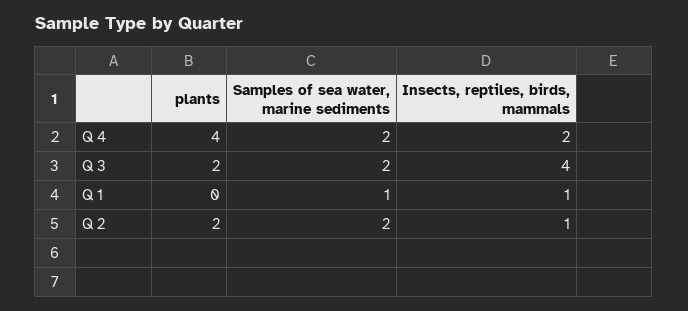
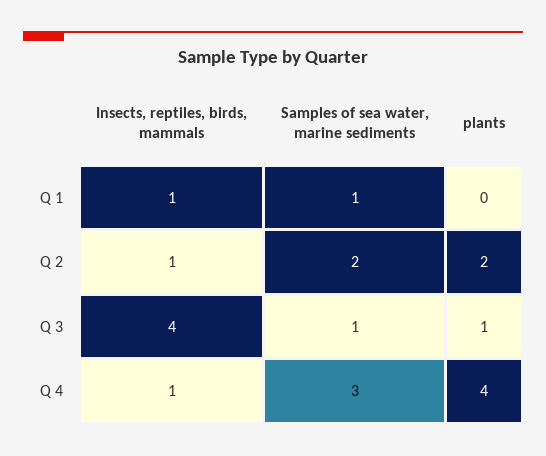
  {
    "plants": {
      "Q 4": 4,
-     "Q 3": 2,
+     "Q 3": 1,
      "Q 1": 0,
      "Q 2": 2
    },
    "Samples of sea water, marine sediments": {
-     "Q 4": 2,
+     "Q 4": 3,
-     "Q 3": 2,
+     "Q 3": 1,
      "Q 1": 1,
      "Q 2": 2
    },
    "Insects, reptiles, birds, mammals": {
-     "Q 4": 2,
+     "Q 4": 1,
      "Q 3": 4,
      "Q 1": 1,
      "Q 2": 1
    }
  }

